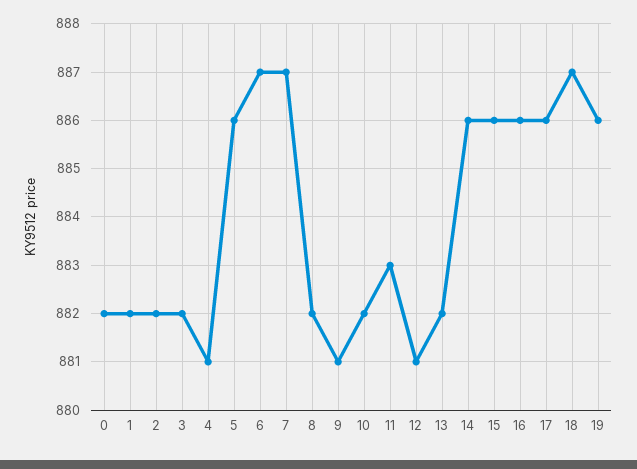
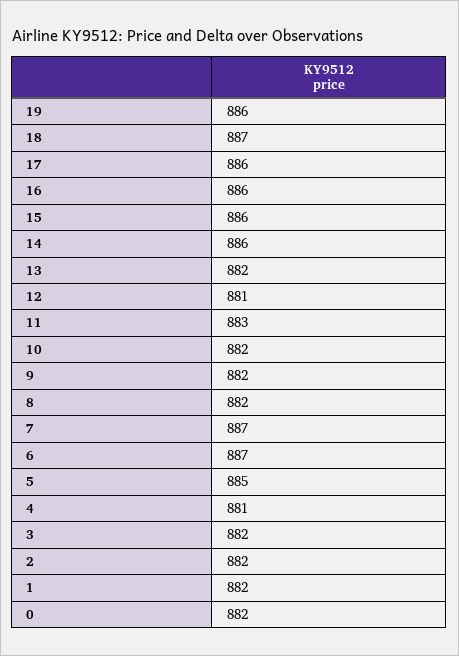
  {
    "0": 882,
    "1": 882,
    "2": 882,
    "3": 882,
    "4": 881,
-   "5": 886,
+   "5": 885,
    "6": 887,
    "7": 887,
    "8": 882,
-   "9": 881,
+   "9": 882,
    "10": 882,
    "11": 883,
    "12": 881,
    "13": 882,
    "14": 886,
    "15": 886,
    "16": 886,
    "17": 886,
    "18": 887,
    "19": 886
  }

